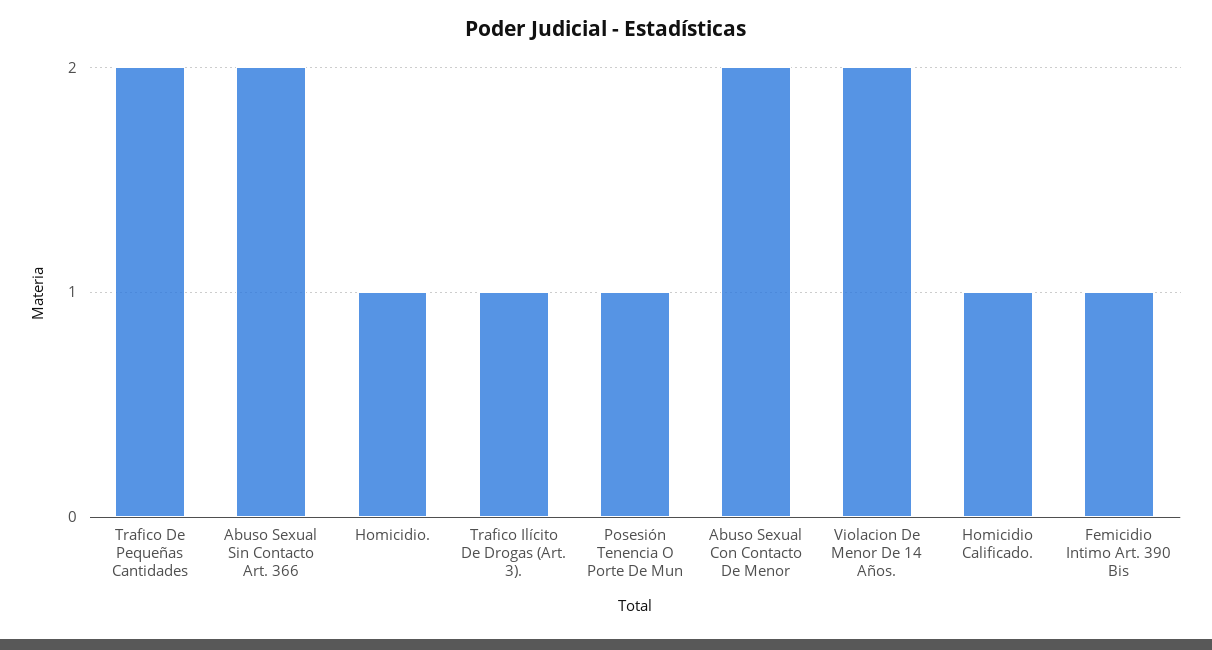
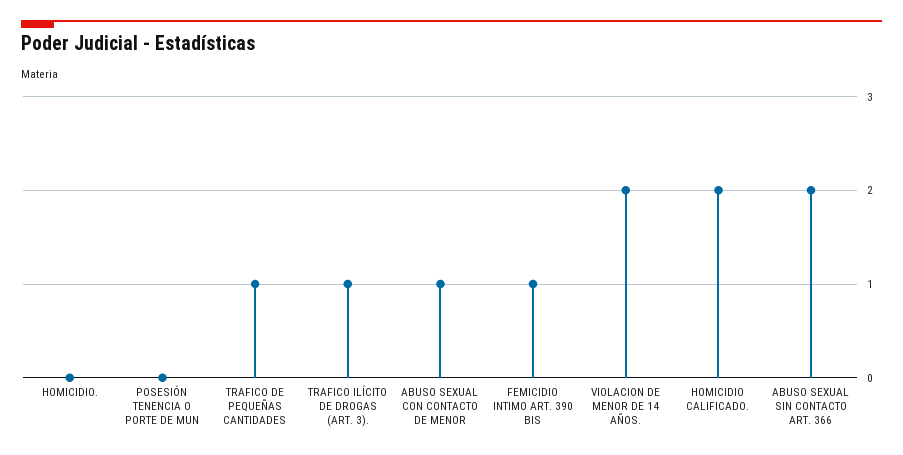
  {
-   "Trafico De Pequeñas Cantidades": 2,
+   "Trafico De Pequeñas Cantidades": 1,
    "Abuso Sexual Sin Contacto Art. 366": 2,
-   "Homicidio.": 1,
+   "Homicidio.": 0,
    "Trafico Ilícito De Drogas (Art. 3).": 1,
-   "Posesión Tenencia O Porte De Mun": 1,
+   "Posesión Tenencia O Porte De Mun": 0,
-   "Abuso Sexual Con Contacto De Menor": 2,
+   "Abuso Sexual Con Contacto De Menor": 1,
    "Violacion De Menor De 14 Años.": 2,
-   "Homicidio Calificado.": 1,
+   "Homicidio Calificado.": 2,
    "Femicidio Intimo Art. 390 Bis": 1
  }

